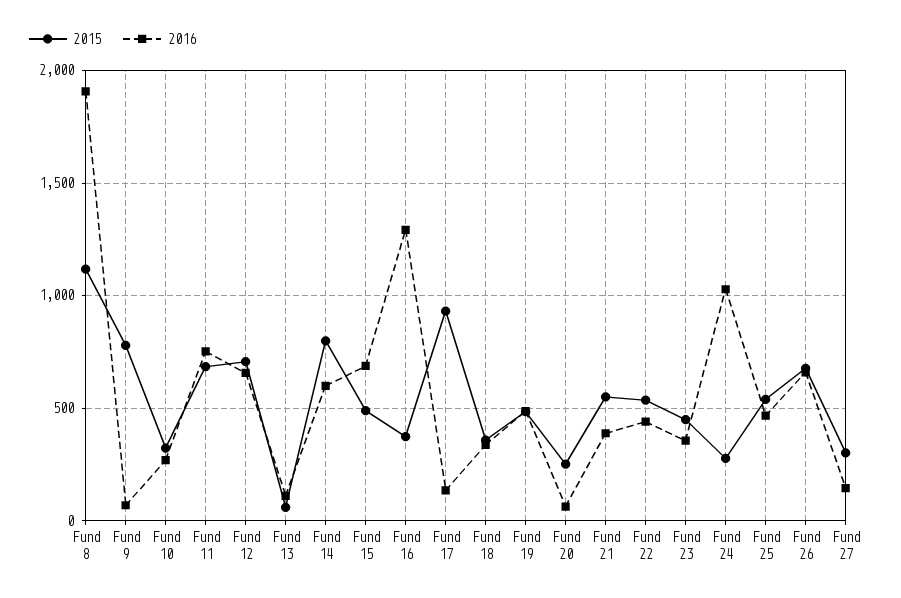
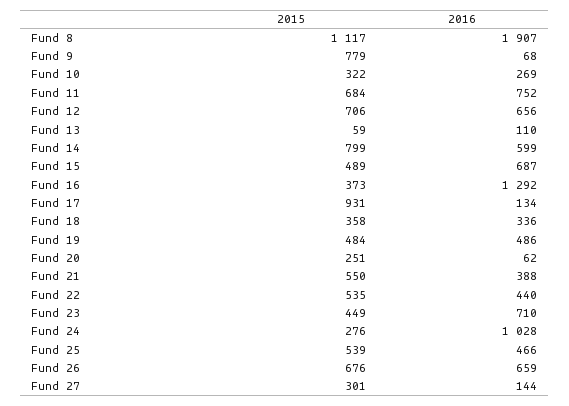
  {
    "2015": {
      "Fund 8": 1117,
      "Fund 9": 779,
      "Fund 10": 322,
      "Fund 11": 684,
      "Fund 12": 706,
      "Fund 13": 59,
      "Fund 14": 799,
      "Fund 15": 489,
      "Fund 16": 373,
      "Fund 17": 931,
      "Fund 18": 358,
      "Fund 19": 484,
      "Fund 20": 251,
      "Fund 21": 550,
      "Fund 22": 535,
      "Fund 23": 449,
      "Fund 24": 276,
      "Fund 25": 539,
      "Fund 26": 676,
      "Fund 27": 301
    },
    "2016": {
      "Fund 8": 1907,
      "Fund 9": 68,
      "Fund 10": 269,
      "Fund 11": 752,
      "Fund 12": 656,
      "Fund 13": 110,
      "Fund 14": 599,
      "Fund 15": 687,
      "Fund 16": 1292,
      "Fund 17": 134,
      "Fund 18": 336,
      "Fund 19": 486,
      "Fund 20": 62,
      "Fund 21": 388,
      "Fund 22": 440,
-     "Fund 23": 350,
+     "Fund 23": 710,
      "Fund 24": 1028,
      "Fund 25": 466,
      "Fund 26": 659,
      "Fund 27": 144
    }
  }

